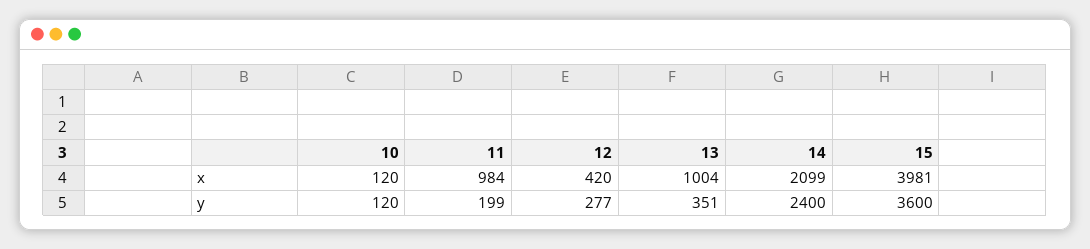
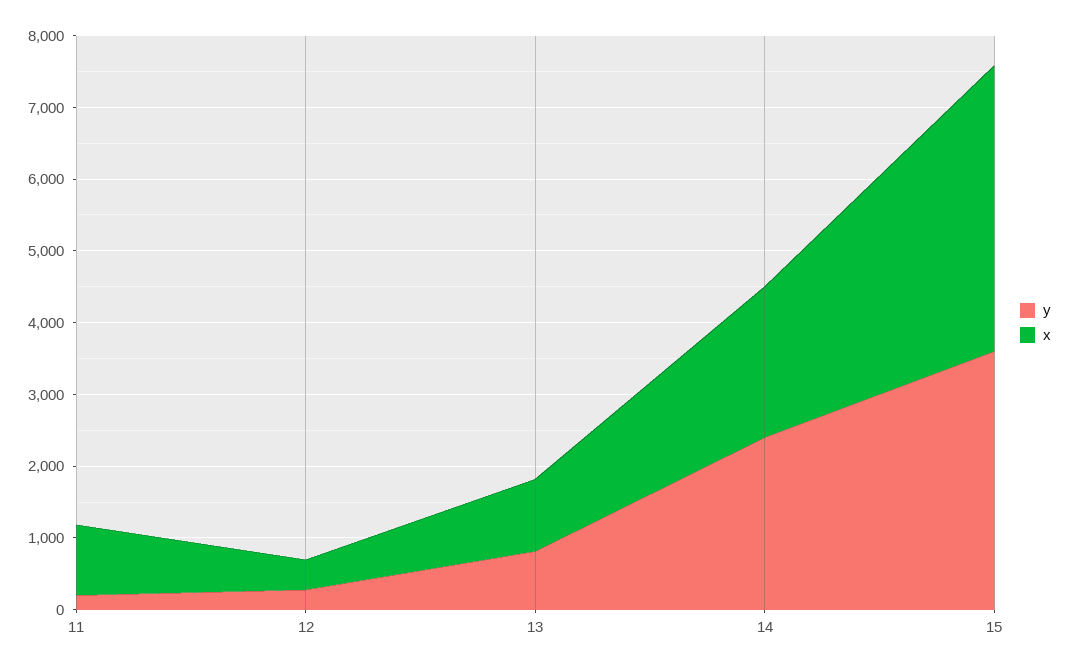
  {
    "x": {
-     "10": 120,
      "11": 984,
      "12": 420,
      "13": 1004,
      "14": 2099,
      "15": 3981
    },
    "y": {
-     "10": 120,
      "11": 199,
      "12": 277,
-     "13": 351,
+     "13": 800,
      "14": 2400,
      "15": 3600
    }
  }

